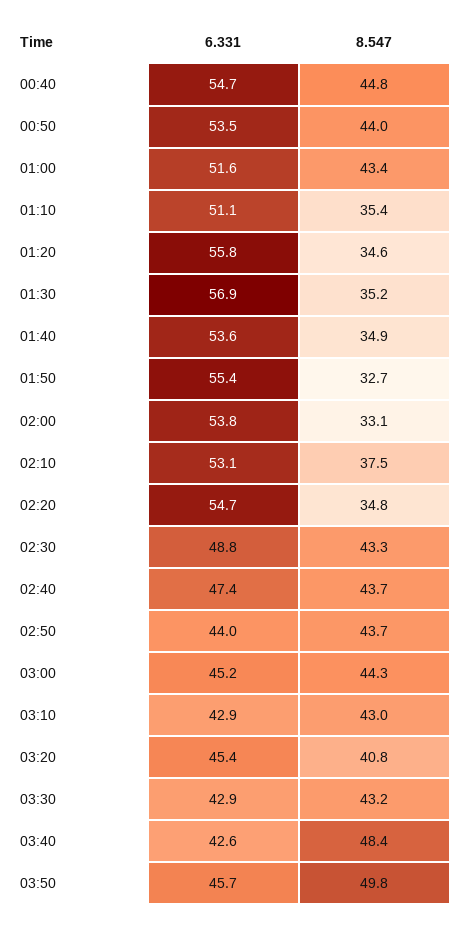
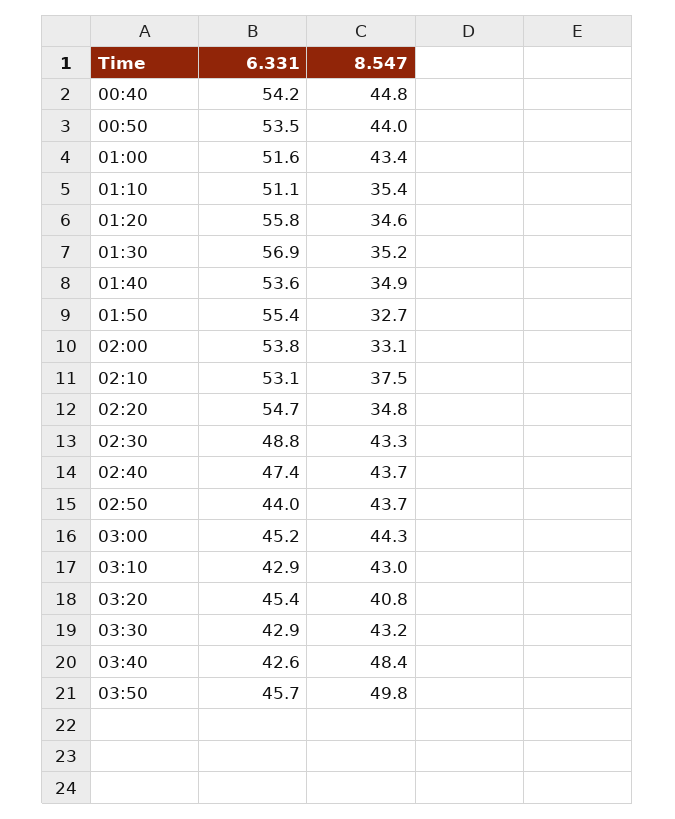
  {
    "6.331": {
-     "00:40": 54.7,
+     "00:40": 54.2,
      "00:50": 53.5,
      "01:00": 51.6,
      "01:10": 51.1,
      "01:20": 55.8,
      "01:30": 56.9,
      "01:40": 53.6,
      "01:50": 55.4,
      "02:00": 53.8,
      "02:10": 53.1,
      "02:20": 54.7,
      "02:30": 48.8,
      "02:40": 47.4,
      "02:50": 44,
      "03:00": 45.2,
      "03:10": 42.9,
      "03:20": 45.4,
      "03:30": 42.9,
      "03:40": 42.6,
      "03:50": 45.7
    },
    "8.547": {
      "00:40": 44.8,
      "00:50": 44,
      "01:00": 43.4,
      "01:10": 35.4,
      "01:20": 34.6,
      "01:30": 35.2,
      "01:40": 34.9,
      "01:50": 32.7,
      "02:00": 33.1,
      "02:10": 37.5,
      "02:20": 34.8,
      "02:30": 43.3,
      "02:40": 43.7,
      "02:50": 43.7,
      "03:00": 44.3,
      "03:10": 43,
      "03:20": 40.8,
      "03:30": 43.2,
      "03:40": 48.4,
      "03:50": 49.8
    }
  }

